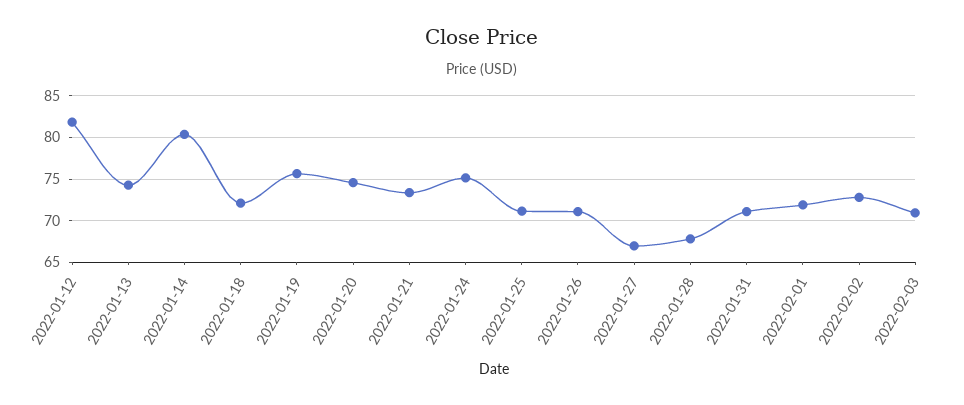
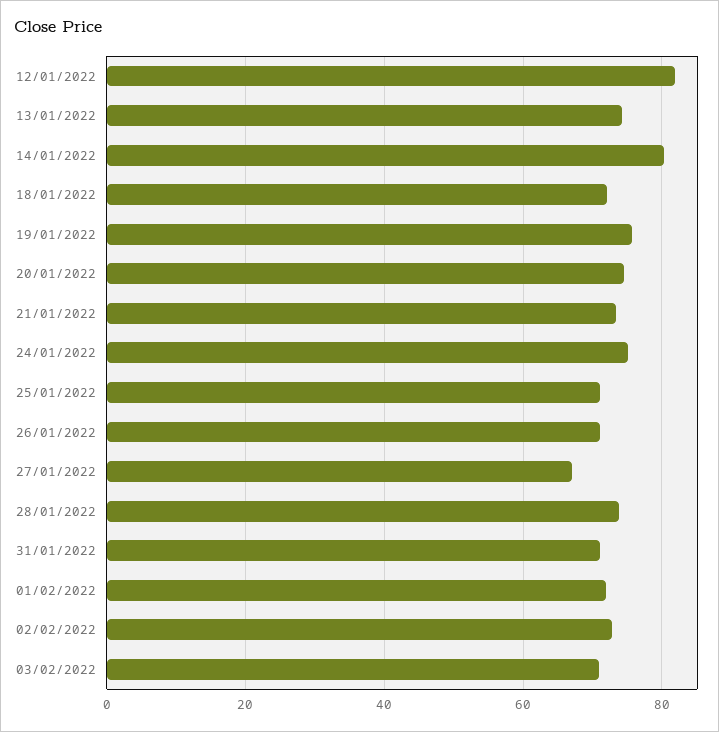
  {
    "2022-01-12": 82,
    "2022-01-13": 74,
    "2022-01-14": 80,
    "2022-01-18": 72,
    "2022-01-19": 76,
    "2022-01-20": 75,
    "2022-01-21": 73,
    "2022-01-24": 75,
    "2022-01-25": 71,
    "2022-01-26": 71,
    "2022-01-27": 67,
-   "2022-01-28": 68,
+   "2022-01-28": 74,
    "2022-01-31": 71,
    "2022-02-01": 72,
    "2022-02-02": 73,
    "2022-02-03": 71
  }

